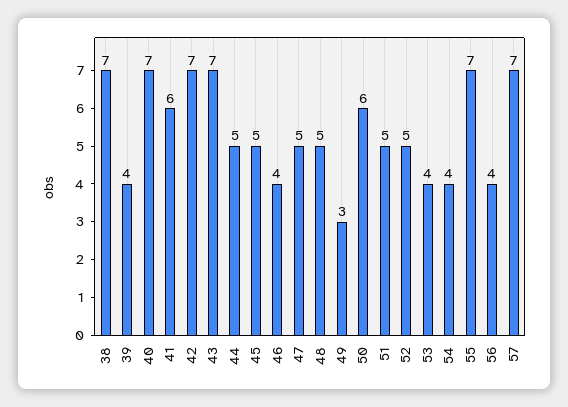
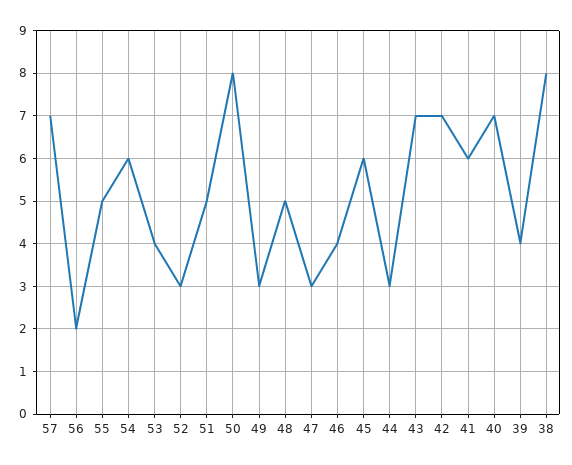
  {
-   "38": 7,
+   "38": 8,
    "39": 4,
    "40": 7,
    "41": 6,
    "42": 7,
    "43": 7,
-   "44": 5,
+   "44": 3,
-   "45": 5,
+   "45": 6,
    "46": 4,
-   "47": 5,
+   "47": 3,
    "48": 5,
    "49": 3,
-   "50": 6,
+   "50": 8,
    "51": 5,
-   "52": 5,
+   "52": 3,
    "53": 4,
-   "54": 4,
+   "54": 6,
-   "55": 7,
+   "55": 5,
-   "56": 4,
+   "56": 2,
    "57": 7
  }

